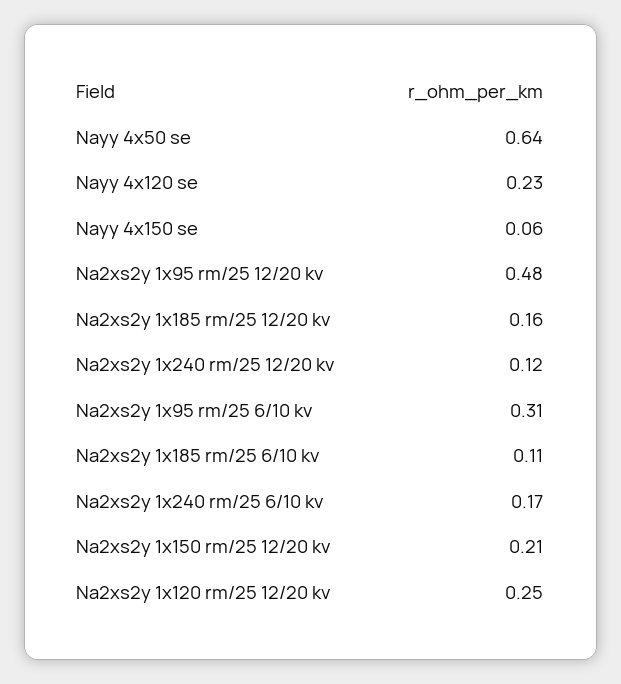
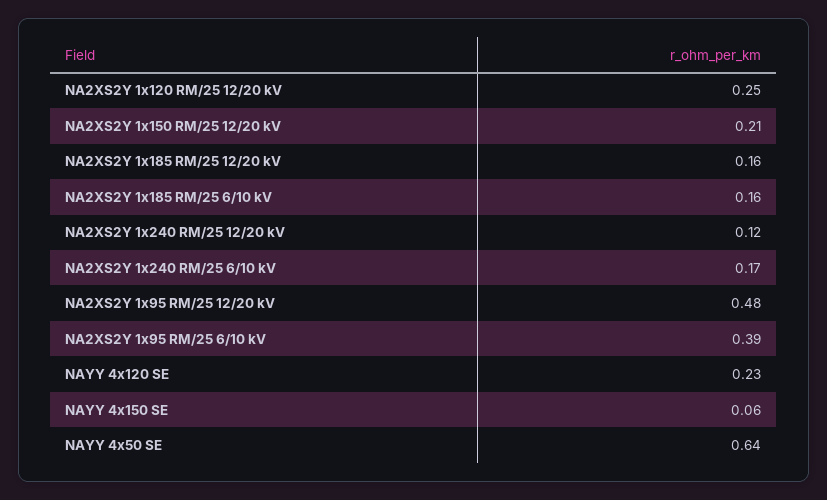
  {
    "Nayy 4x50 se": 0.64,
    "Nayy 4x120 se": 0.23,
    "Nayy 4x150 se": 0.06,
    "Na2xs2y 1x95 rm/25 12/20 kv": 0.48,
    "Na2xs2y 1x185 rm/25 12/20 kv": 0.16,
    "Na2xs2y 1x240 rm/25 12/20 kv": 0.12,
-   "Na2xs2y 1x95 rm/25 6/10 kv": 0.31,
+   "Na2xs2y 1x95 rm/25 6/10 kv": 0.39,
-   "Na2xs2y 1x185 rm/25 6/10 kv": 0.11,
+   "Na2xs2y 1x185 rm/25 6/10 kv": 0.16,
    "Na2xs2y 1x240 rm/25 6/10 kv": 0.17,
    "Na2xs2y 1x150 rm/25 12/20 kv": 0.21,
    "Na2xs2y 1x120 rm/25 12/20 kv": 0.25
  }

